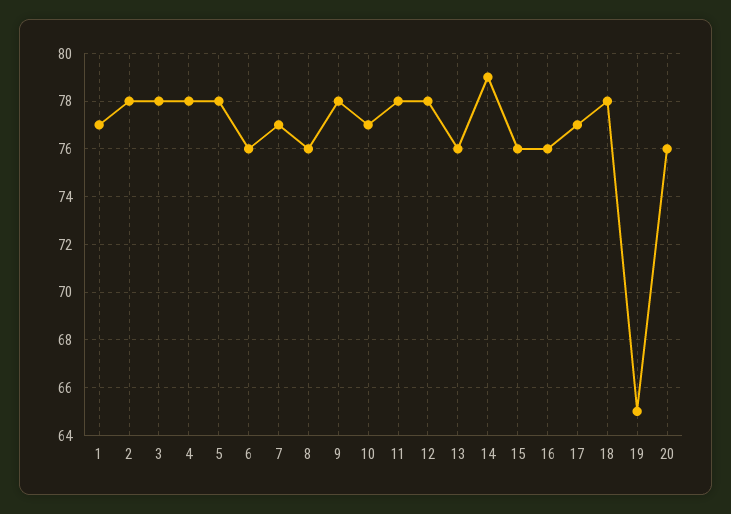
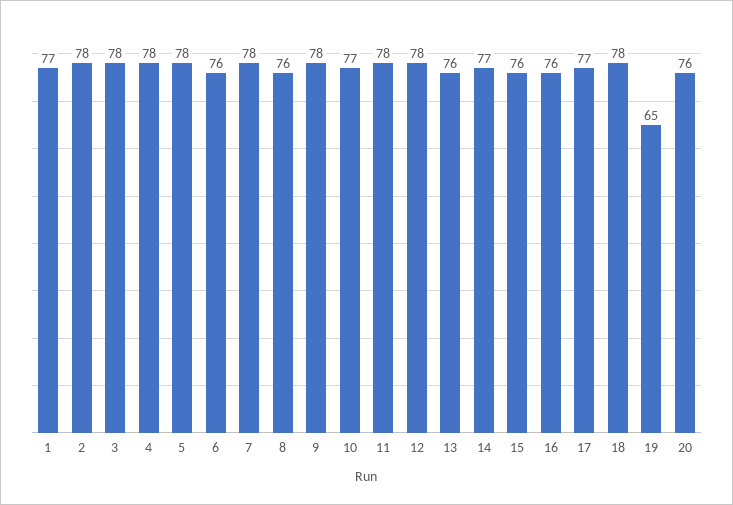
  {
    "1": 77,
    "2": 78,
    "3": 78,
    "4": 78,
    "5": 78,
    "6": 76,
-   "7": 77,
+   "7": 78,
    "8": 76,
    "9": 78,
    "10": 77,
    "11": 78,
    "12": 78,
    "13": 76,
-   "14": 79,
+   "14": 77,
    "15": 76,
    "16": 76,
    "17": 77,
    "18": 78,
    "19": 65,
    "20": 76
  }

